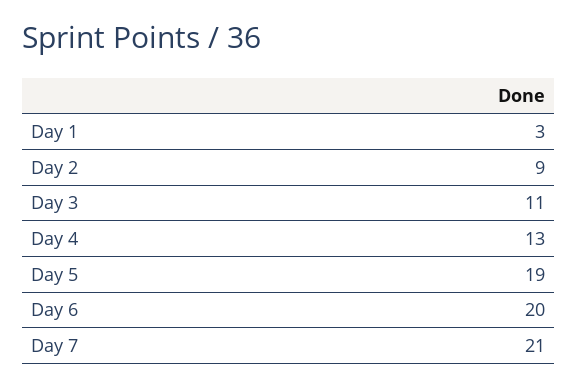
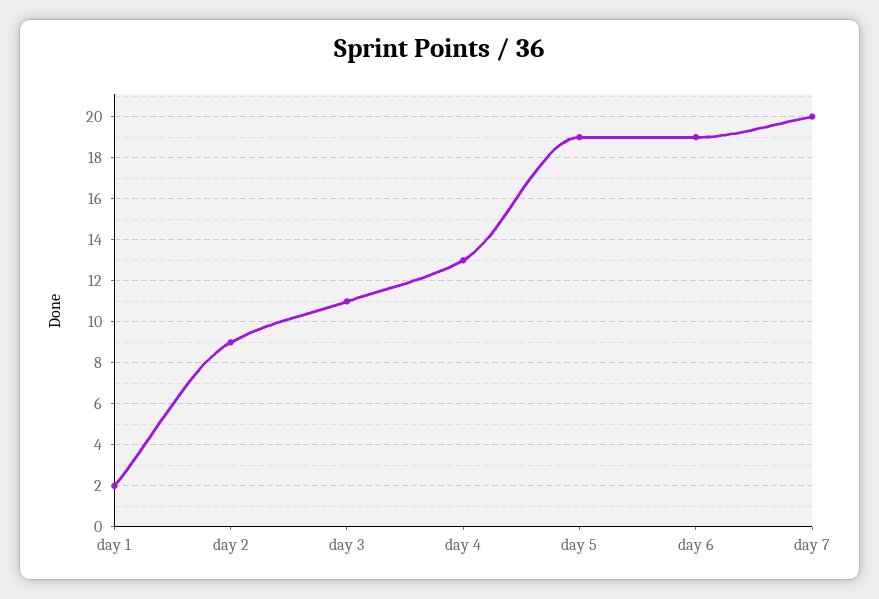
  {
-   "Day 1": 3,
+   "Day 1": 2,
    "Day 2": 9,
    "Day 3": 11,
    "Day 4": 13,
    "Day 5": 19,
-   "Day 6": 20,
+   "Day 6": 19,
-   "Day 7": 21
+   "Day 7": 20
  }

